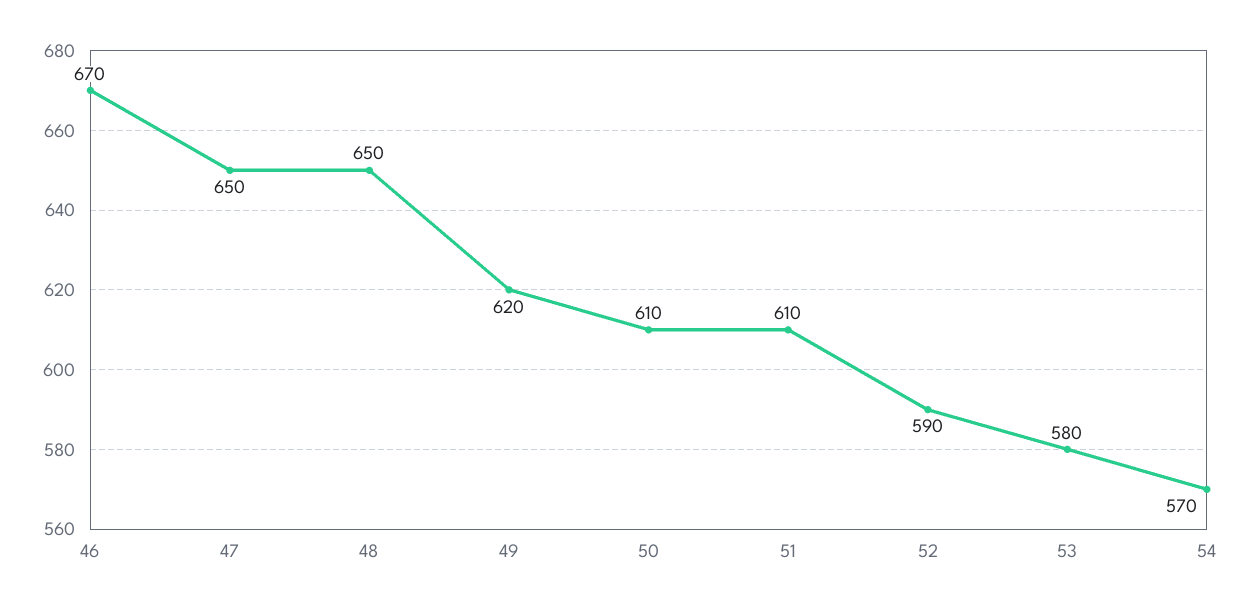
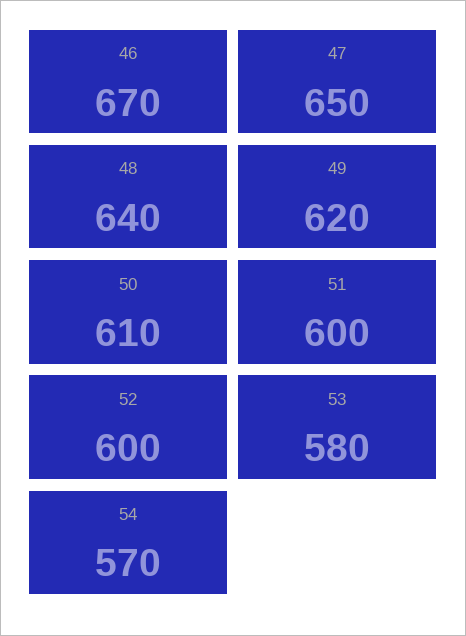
  {
    "46": 670,
    "47": 650,
-   "48": 650,
+   "48": 640,
    "49": 620,
    "50": 610,
-   "51": 610,
+   "51": 600,
-   "52": 590,
+   "52": 600,
    "53": 580,
    "54": 570
  }

